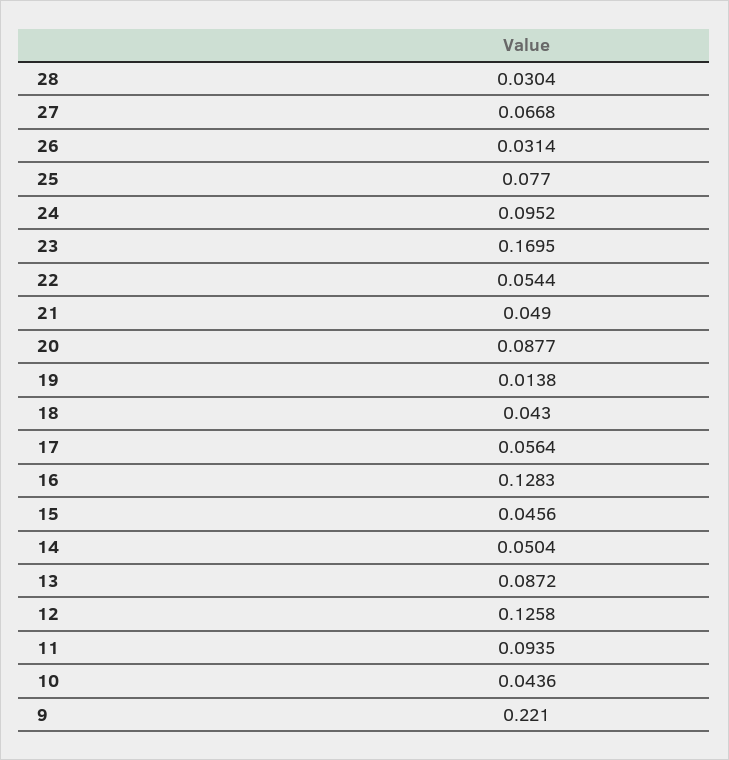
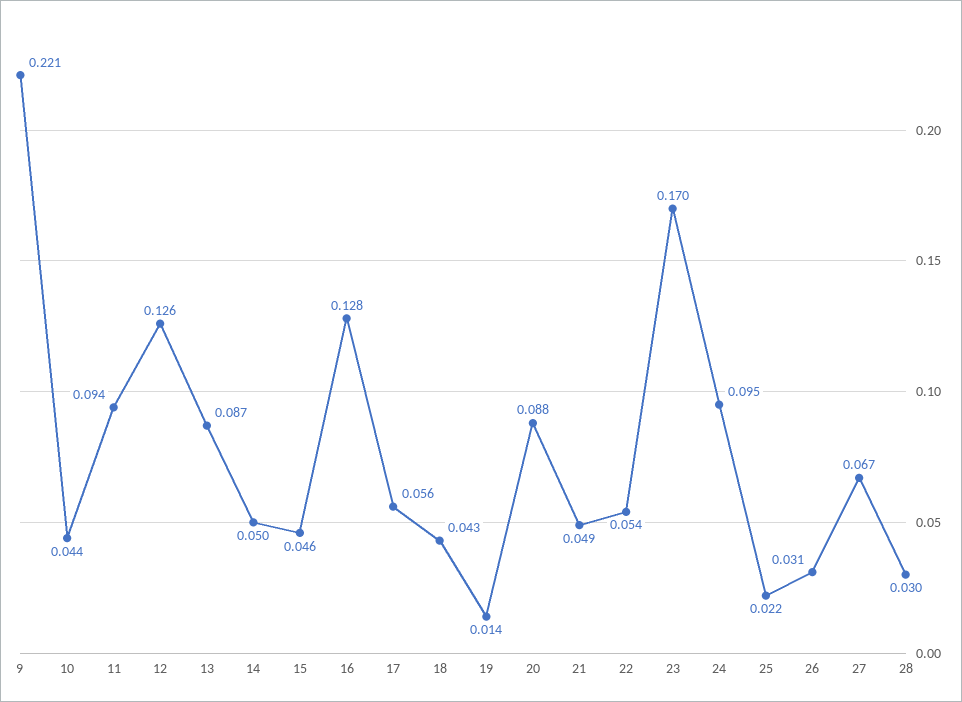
  {
    "28": 0.0304,
    "27": 0.0668,
    "26": 0.0314,
-   "25": 0.077,
+   "25": 0.022,
    "24": 0.0952,
    "23": 0.1695,
    "22": 0.0544,
    "21": 0.049,
    "20": 0.0877,
    "19": 0.0138,
    "18": 0.043,
    "17": 0.0564,
    "16": 0.1283,
    "15": 0.0456,
    "14": 0.0504,
    "13": 0.0872,
    "12": 0.1258,
    "11": 0.0935,
    "10": 0.0436,
    "9": 0.221
  }

